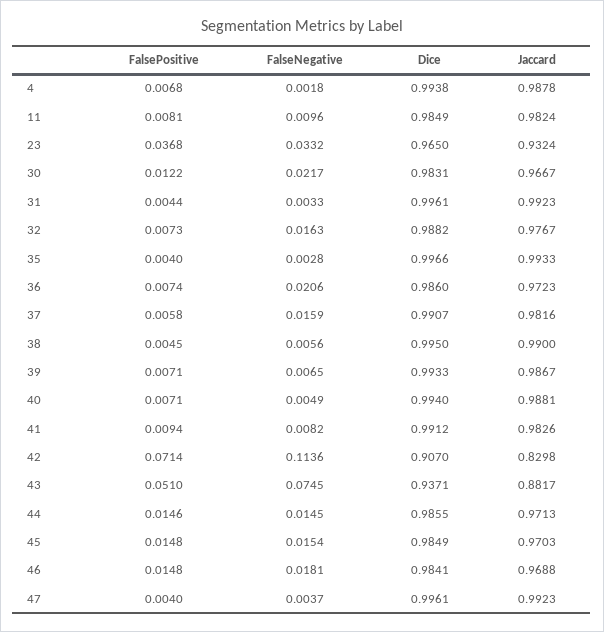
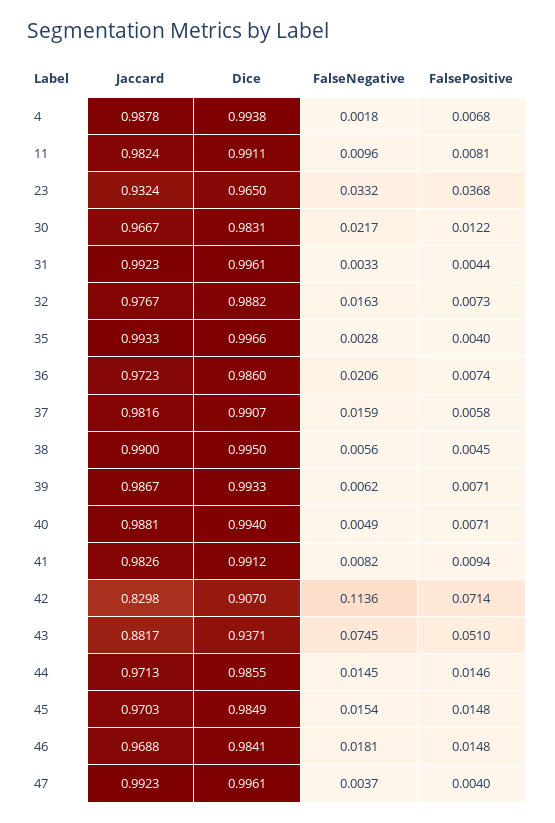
  {
    "FalsePositive": {
      "4": 0.0068,
      "11": 0.0081,
      "23": 0.0368,
      "30": 0.0122,
      "31": 0.0044,
      "32": 0.0073,
      "35": 0.004,
      "36": 0.0074,
      "37": 0.0058,
      "38": 0.0045,
      "39": 0.0071,
      "40": 0.0071,
      "41": 0.0094,
      "42": 0.0714,
      "43": 0.051,
      "44": 0.0146,
      "45": 0.0148,
      "46": 0.0148,
      "47": 0.004
    },
    "FalseNegative": {
      "4": 0.0018,
      "11": 0.0096,
      "23": 0.0332,
      "30": 0.0217,
      "31": 0.0033,
      "32": 0.0163,
      "35": 0.0028,
      "36": 0.0206,
      "37": 0.0159,
      "38": 0.0056,
-     "39": 0.0065,
+     "39": 0.0062,
      "40": 0.0049,
      "41": 0.0082,
      "42": 0.1136,
      "43": 0.0745,
      "44": 0.0145,
      "45": 0.0154,
      "46": 0.0181,
      "47": 0.0037
    },
    "Dice": {
      "4": 0.9938,
-     "11": 0.9849,
+     "11": 0.9911,
      "23": 0.965,
      "30": 0.9831,
      "31": 0.9961,
      "32": 0.9882,
      "35": 0.9966,
      "36": 0.986,
      "37": 0.9907,
      "38": 0.995,
      "39": 0.9933,
      "40": 0.994,
      "41": 0.9912,
      "42": 0.907,
      "43": 0.9371,
      "44": 0.9855,
      "45": 0.9849,
      "46": 0.9841,
      "47": 0.9961
    },
    "Jaccard": {
      "4": 0.9878,
      "11": 0.9824,
      "23": 0.9324,
      "30": 0.9667,
      "31": 0.9923,
      "32": 0.9767,
      "35": 0.9933,
      "36": 0.9723,
      "37": 0.9816,
      "38": 0.99,
      "39": 0.9867,
      "40": 0.9881,
      "41": 0.9826,
      "42": 0.8298,
      "43": 0.8817,
      "44": 0.9713,
      "45": 0.9703,
      "46": 0.9688,
      "47": 0.9923
    }
  }

